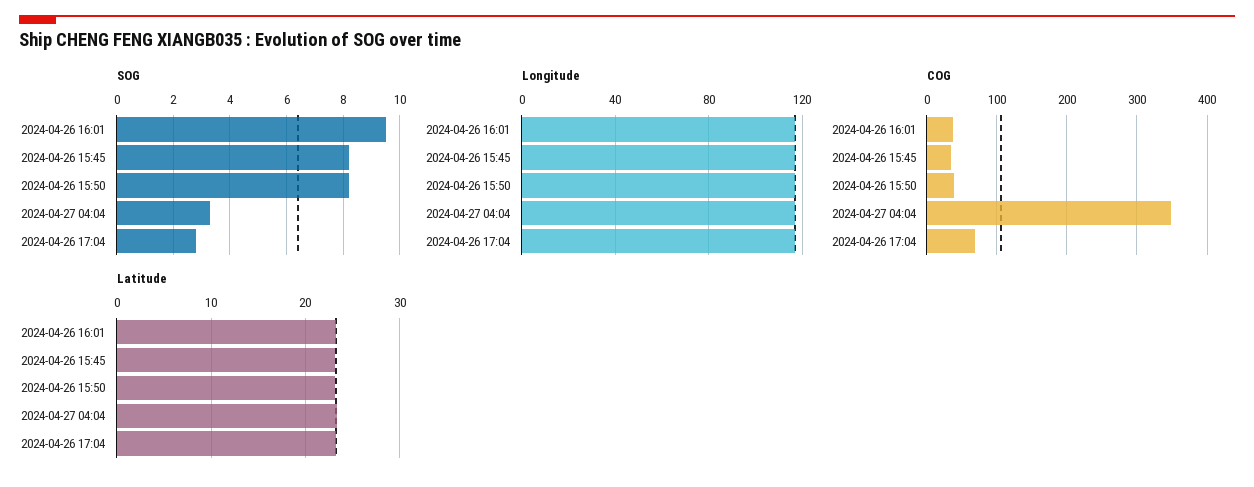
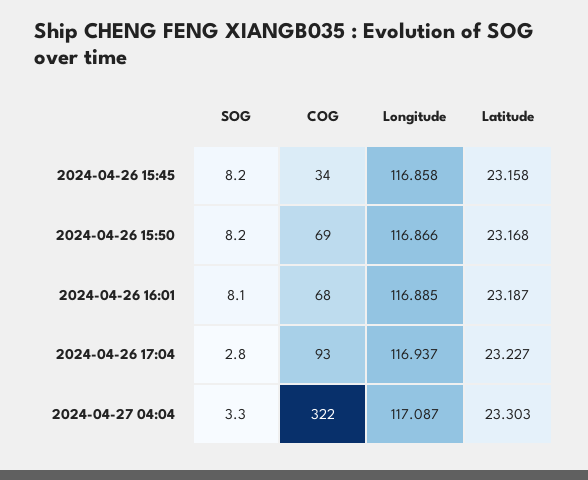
  {
    "SOG": {
-     "2024-04-26 16:01": 9.5,
+     "2024-04-26 16:01": 8.1,
      "2024-04-26 15:45": 8.2,
      "2024-04-26 15:50": 8.2,
      "2024-04-27 04:04": 3.3,
      "2024-04-26 17:04": 2.8
    },
    "Longitude": {
      "2024-04-26 16:01": 116.885,
      "2024-04-26 15:45": 116.858,
      "2024-04-26 15:50": 116.866,
      "2024-04-27 04:04": 117.087,
      "2024-04-26 17:04": 116.937
    },
    "COG": {
-     "2024-04-26 16:01": 40,
+     "2024-04-26 16:01": 68,
      "2024-04-26 15:45": 34,
-     "2024-04-26 15:50": 40,
+     "2024-04-26 15:50": 69,
-     "2024-04-27 04:04": 350,
+     "2024-04-27 04:04": 322,
-     "2024-04-26 17:04": 70
+     "2024-04-26 17:04": 93
    },
    "Latitude": {
      "2024-04-26 16:01": 23.187,
      "2024-04-26 15:45": 23.158,
      "2024-04-26 15:50": 23.168,
      "2024-04-27 04:04": 23.303,
      "2024-04-26 17:04": 23.227
    }
  }

